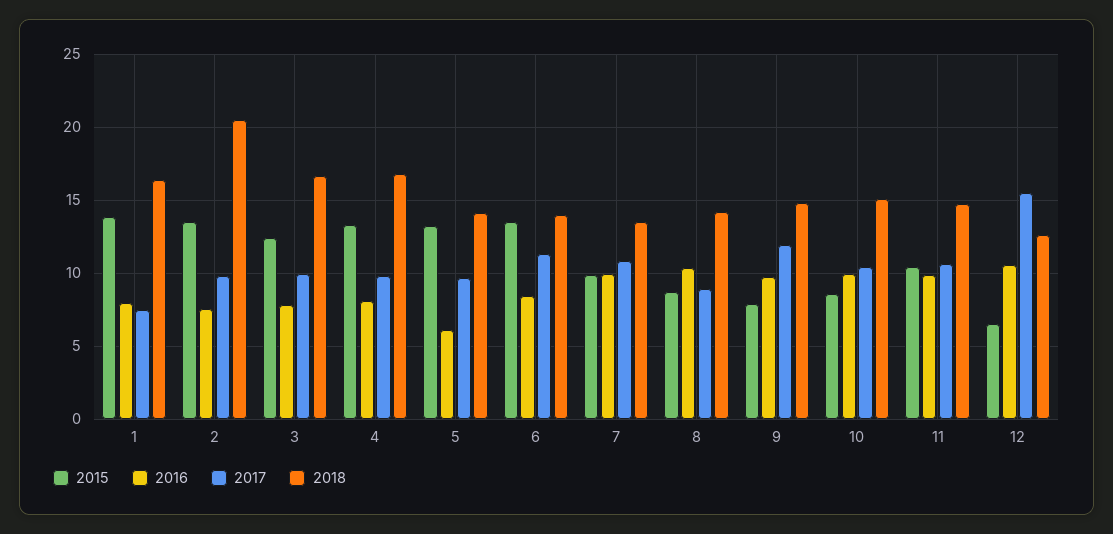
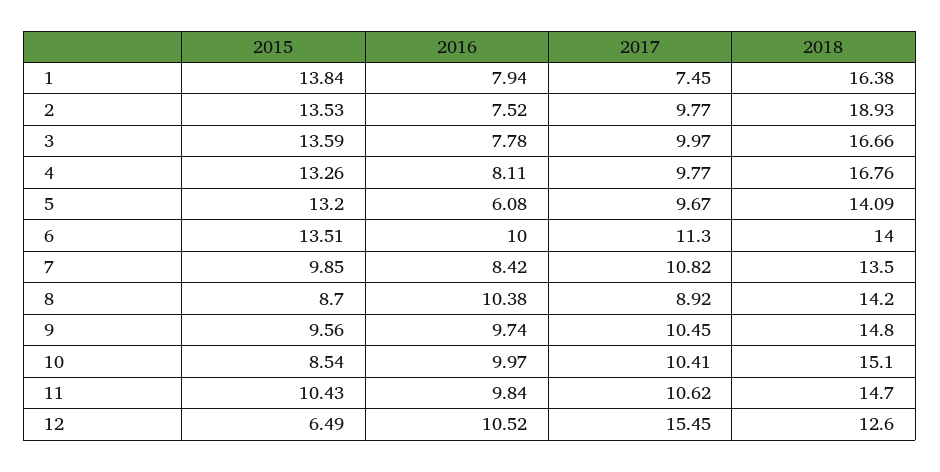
  {
    "2015": {
      "1": 13.84,
      "2": 13.53,
-     "3": 12.5,
+     "3": 13.59,
      "4": 13.26,
      "5": 13.2,
      "6": 13.51,
      "7": 9.85,
      "8": 8.7,
-     "9": 8,
+     "9": 9.56,
      "10": 8.54,
      "11": 10.43,
      "12": 6.49
    },
    "2016": {
      "1": 7.94,
      "2": 7.52,
      "3": 7.78,
      "4": 8.11,
      "5": 6.08,
-     "6": 8.5,
+     "6": 10,
-     "7": 10,
+     "7": 8.42,
      "8": 10.38,
      "9": 9.74,
      "10": 9.97,
      "11": 9.84,
      "12": 10.52
    },
    "2017": {
      "1": 7.45,
      "2": 9.77,
      "3": 9.97,
      "4": 9.77,
      "5": 9.67,
      "6": 11.3,
      "7": 10.82,
      "8": 8.92,
-     "9": 12,
+     "9": 10.45,
      "10": 10.41,
      "11": 10.62,
      "12": 15.45
    },
    "2018": {
      "1": 16.38,
-     "2": 20.5,
+     "2": 18.93,
      "3": 16.66,
      "4": 16.76,
      "5": 14.09,
      "6": 14,
      "7": 13.5,
      "8": 14.2,
      "9": 14.8,
      "10": 15.1,
      "11": 14.7,
      "12": 12.6
    }
  }

